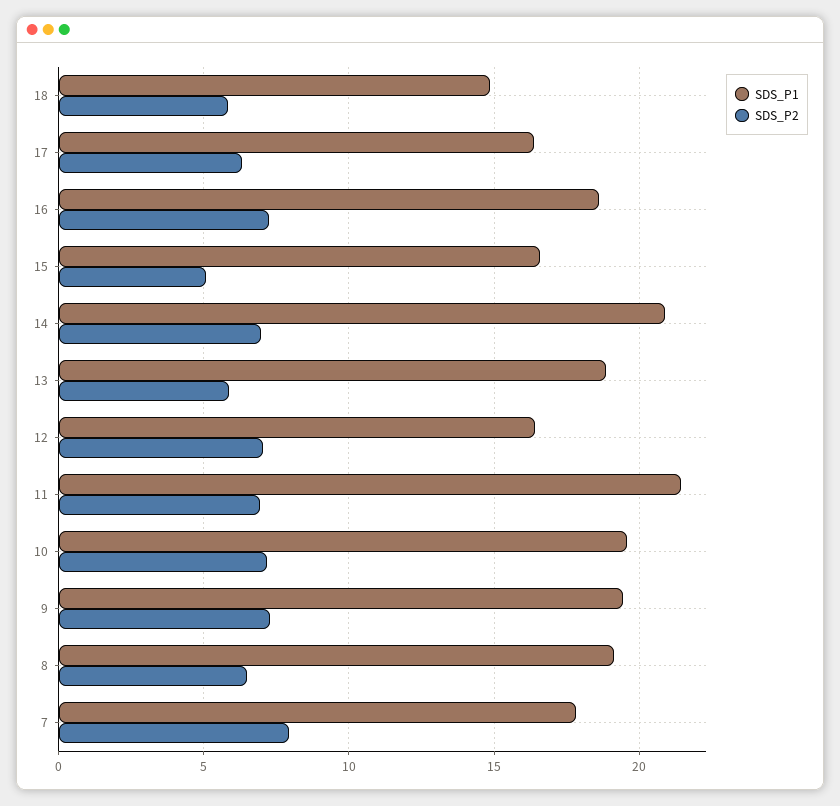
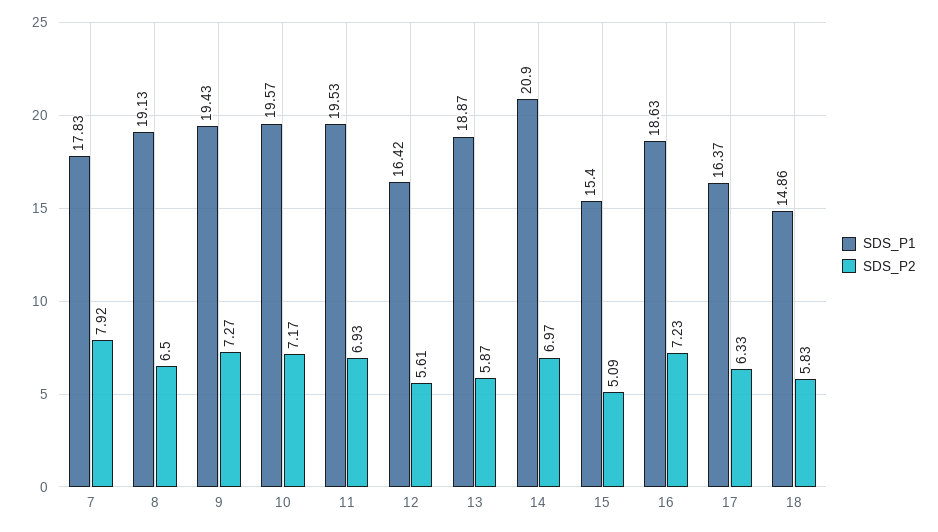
  {
    "SDS_P1": {
      "18": 14.86,
      "17": 16.37,
      "16": 18.63,
-     "15": 16.5,
+     "15": 15.4,
      "14": 20.9,
      "13": 18.87,
      "12": 16.42,
-     "11": 21.5,
+     "11": 19.53,
      "10": 19.57,
      "9": 19.43,
      "8": 19.13,
      "7": 17.83
    },
    "SDS_P2": {
      "18": 5.83,
      "17": 6.33,
      "16": 7.23,
      "15": 5.09,
      "14": 6.97,
      "13": 5.87,
-     "12": 7,
+     "12": 5.61,
      "11": 6.93,
      "10": 7.17,
      "9": 7.27,
      "8": 6.5,
      "7": 7.92
    }
  }

